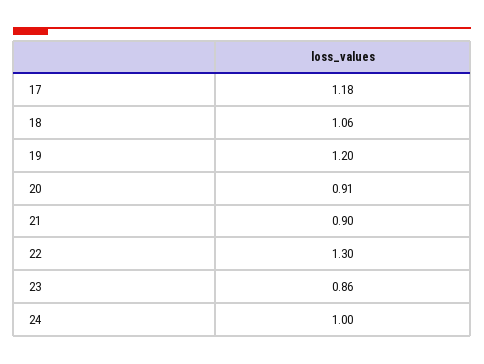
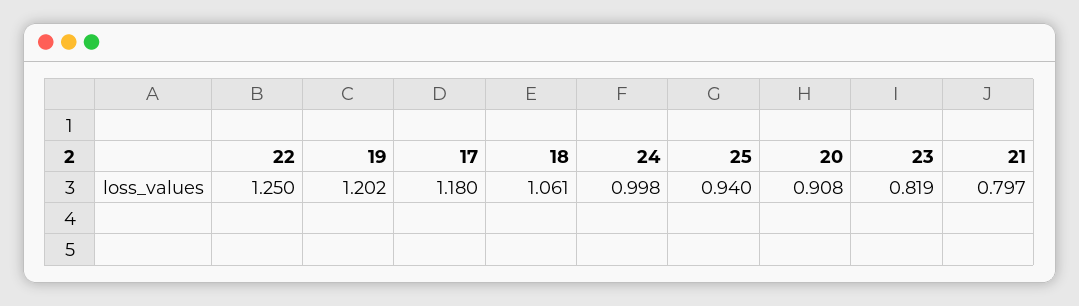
  {
    "17": 1.18,
    "18": 1.061,
    "19": 1.202,
    "20": 0.908,
-   "21": 0.9,
+   "21": 0.797,
-   "22": 1.3,
+   "22": 1.25,
-   "23": 0.86,
+   "23": 0.819,
-   "24": 0.998
+   "24": 0.998,
+   "25": 0.94
  }

